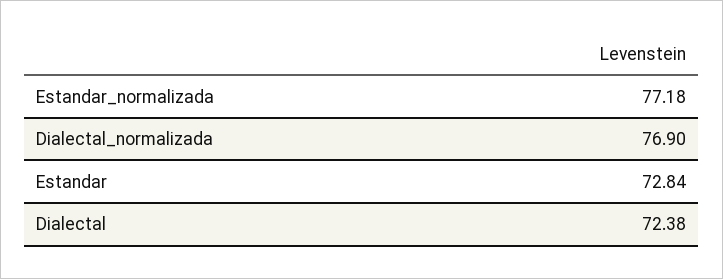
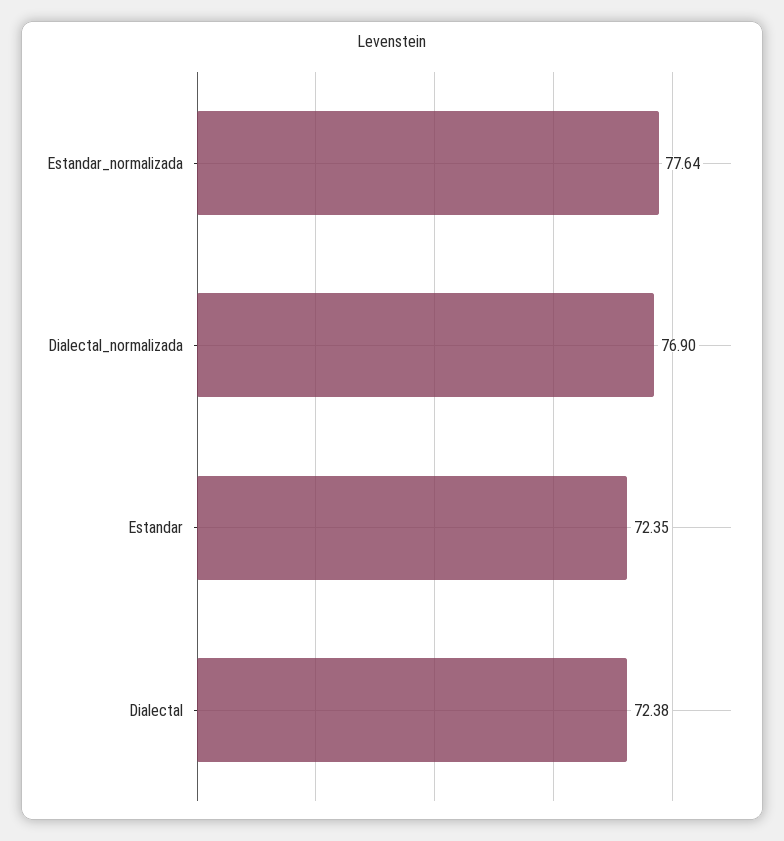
  {
-   "Estandar_normalizada": 77.18,
+   "Estandar_normalizada": 77.64,
    "Dialectal_normalizada": 76.9,
-   "Estandar": 72.84,
+   "Estandar": 72.35,
    "Dialectal": 72.38
  }

